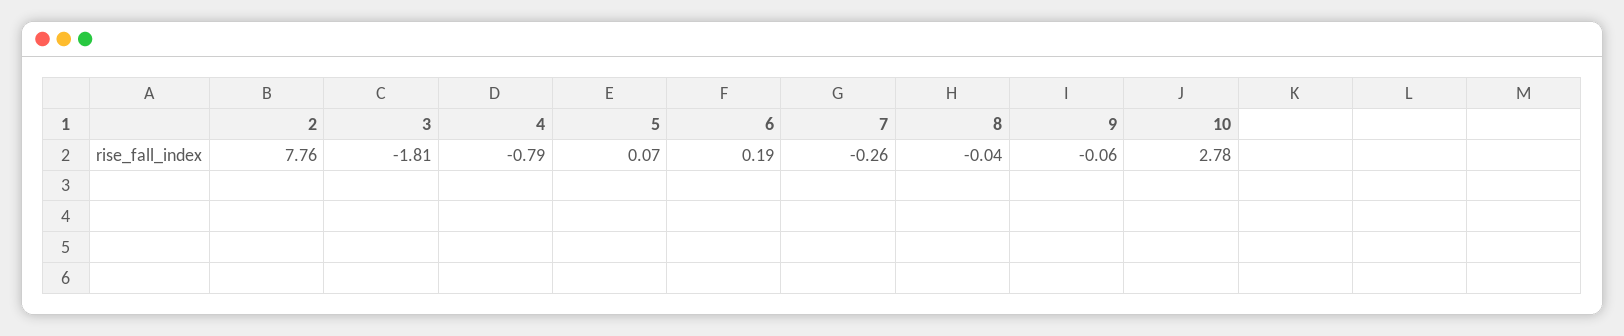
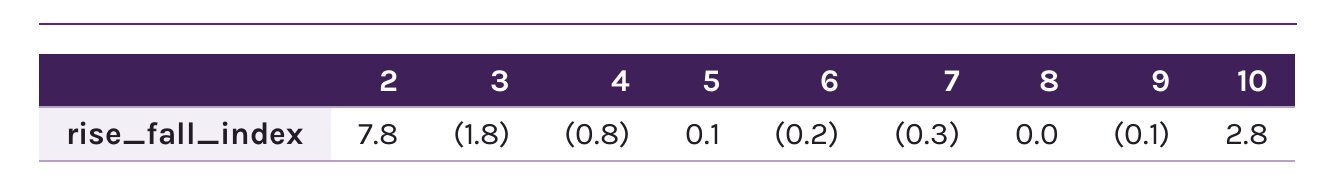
  {
    "2": 7.76,
    "3": -1.81,
    "4": -0.79,
    "5": 0.07,
-   "6": 0.19,
+   "6": -0.2,
    "7": -0.26,
    "8": -0.04,
    "9": -0.06,
    "10": 2.78
  }

